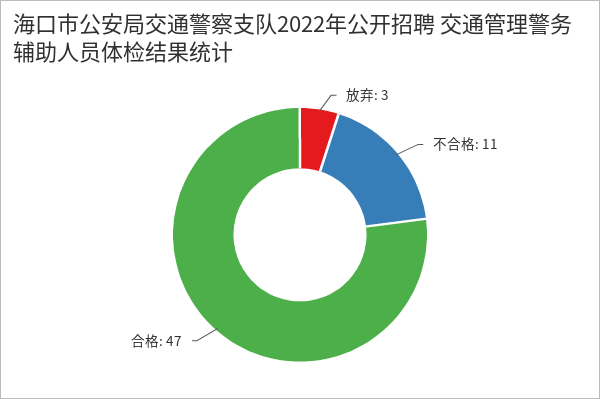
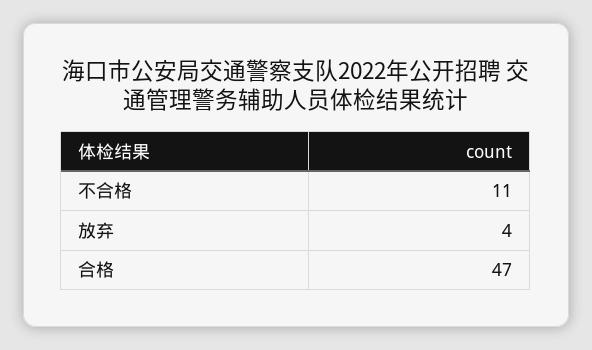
  {
-   "放弃": 3,
+   "放弃": 4,
    "不合格": 11,
    "合格": 47
  }

